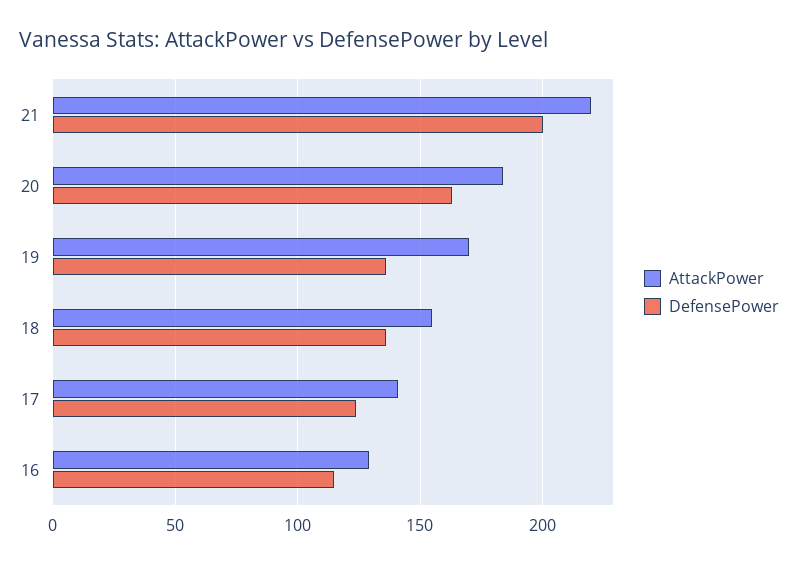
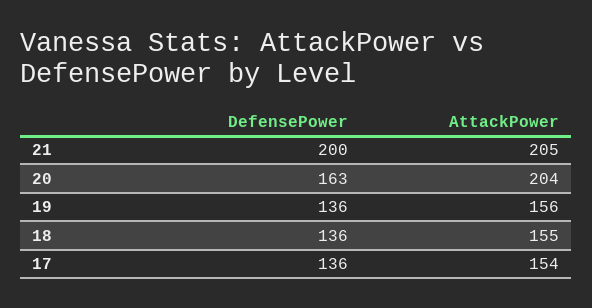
  {
    "AttackPower": {
-     "21": 220,
+     "21": 205,
-     "20": 185,
+     "20": 204,
-     "19": 170,
+     "19": 156,
      "18": 155,
-     "17": 140,
+     "17": 154
-     "16": 130
    },
    "DefensePower": {
      "21": 200,
      "20": 163,
      "19": 136,
      "18": 136,
-     "17": 125,
+     "17": 136
-     "16": 115
    }
  }

